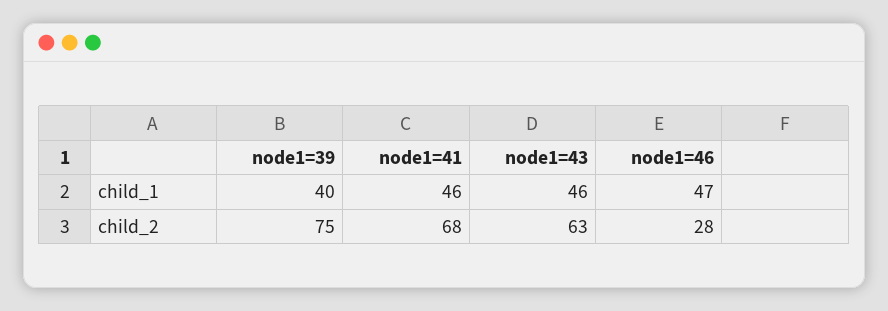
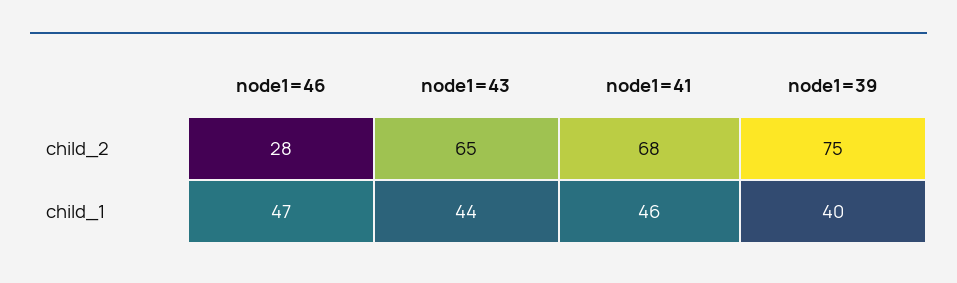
  {
    "node1=39": {
      "child_1": 40,
      "child_2": 75
    },
    "node1=41": {
      "child_1": 46,
      "child_2": 68
    },
    "node1=43": {
-     "child_1": 46,
+     "child_1": 44,
-     "child_2": 63
+     "child_2": 65
    },
    "node1=46": {
      "child_1": 47,
      "child_2": 28
    }
  }

